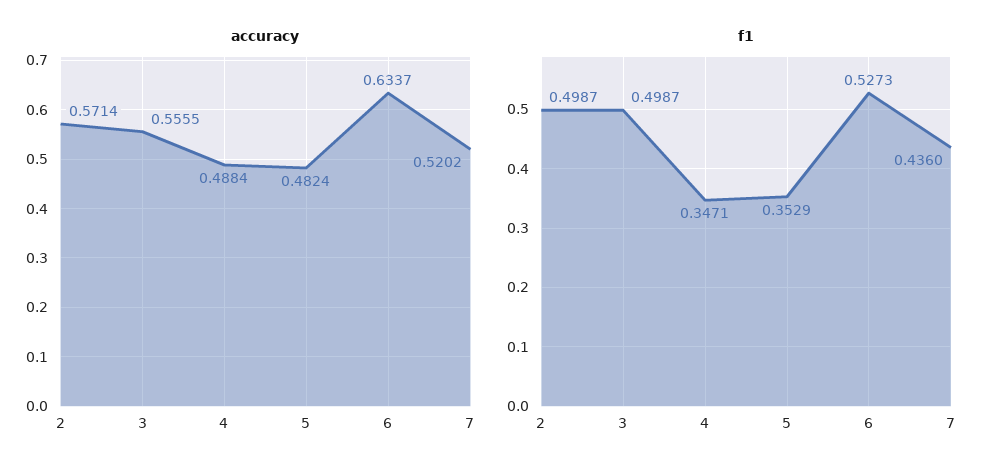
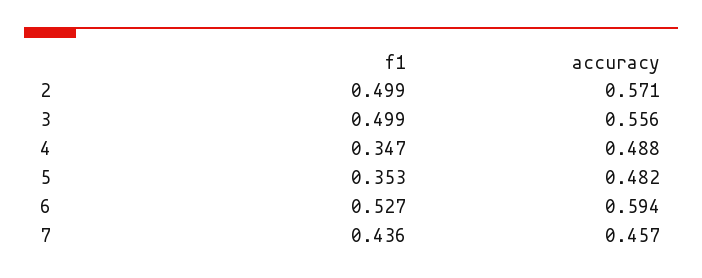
  {
    "accuracy": {
      "2": 0.5714,
      "3": 0.5555,
      "4": 0.4884,
      "5": 0.4824,
-     "6": 0.6337,
+     "6": 0.594,
-     "7": 0.5202
+     "7": 0.457
    },
    "f1": {
      "2": 0.4987,
      "3": 0.4987,
      "4": 0.3471,
      "5": 0.3529,
      "6": 0.5273,
      "7": 0.436
    }
  }

